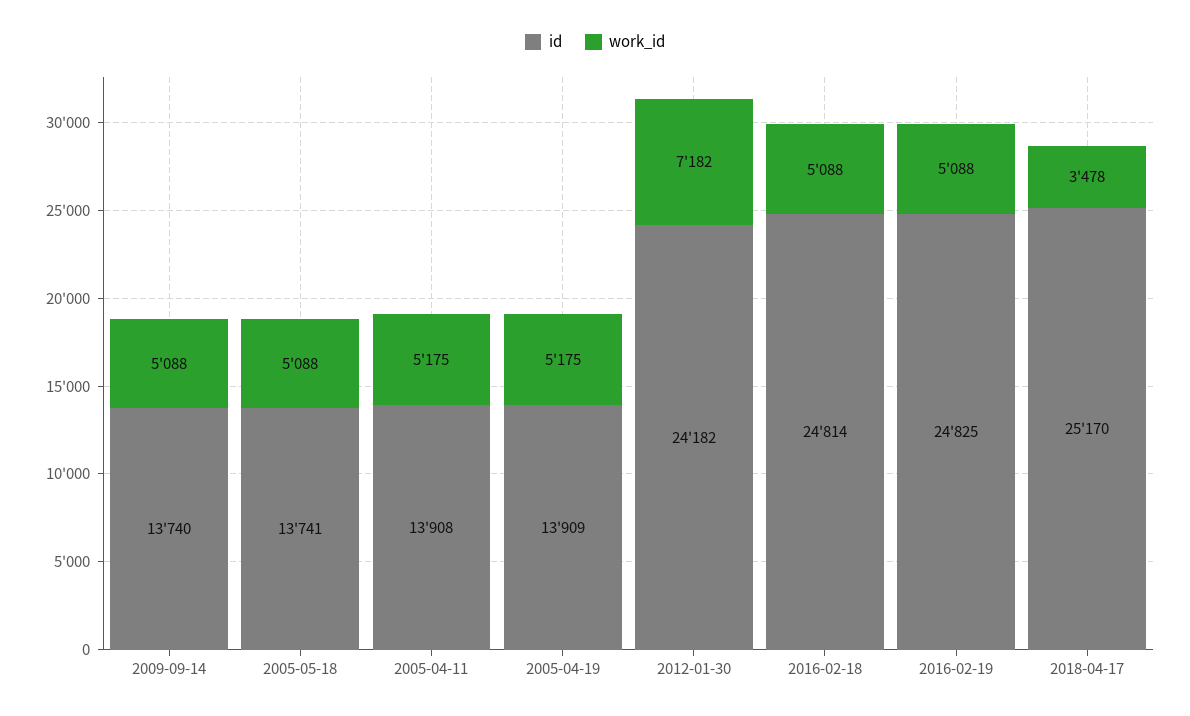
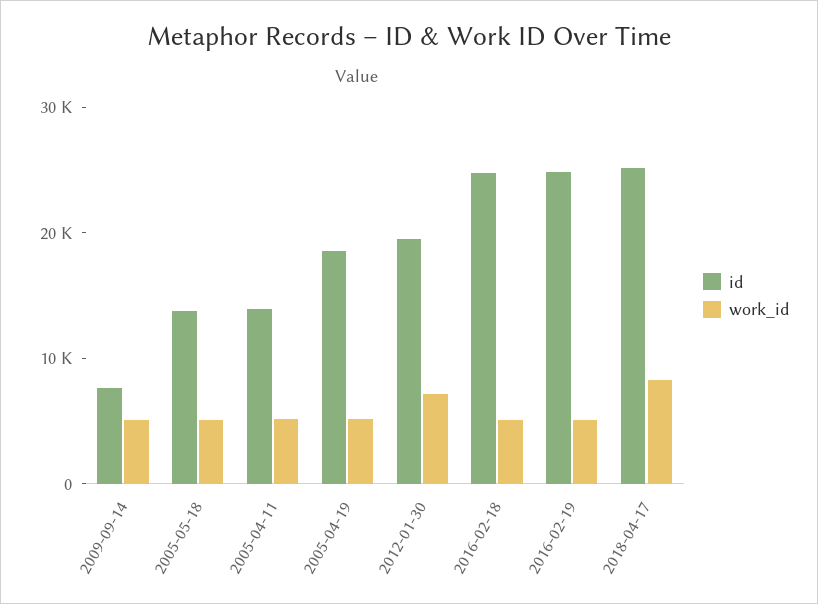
  {
    "id": {
-     "2009-09-14": 13740,
+     "2009-09-14": 8000,
      "2005-05-18": 13741,
      "2005-04-11": 13908,
-     "2005-04-19": 13909,
+     "2005-04-19": 18000,
-     "2012-01-30": 24182,
+     "2012-01-30": 20000,
      "2016-02-18": 24814,
      "2016-02-19": 24825,
      "2018-04-17": 25170
    },
    "work_id": {
      "2009-09-14": 5088,
      "2005-05-18": 5088,
      "2005-04-11": 5175,
      "2005-04-19": 5175,
      "2012-01-30": 7182,
      "2016-02-18": 5088,
      "2016-02-19": 5088,
-     "2018-04-17": 3478
+     "2018-04-17": 8000
    }
  }

